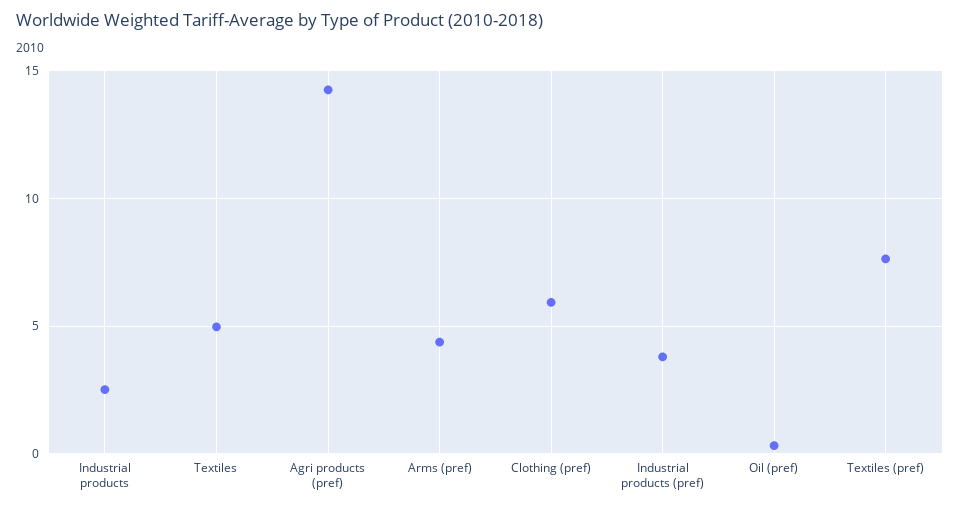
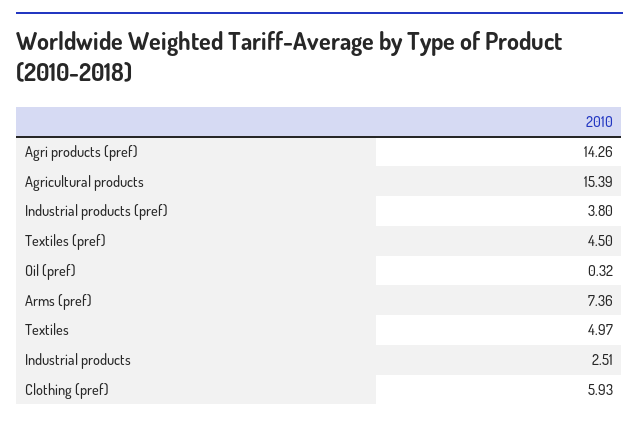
  {
    "Industrial products": 2.51,
    "Textiles": 4.97,
    "Agri products (pref)": 14.26,
-   "Arms (pref)": 4.5,
+   "Arms (pref)": 7.36,
    "Clothing (pref)": 5.93,
    "Industrial products (pref)": 3.8,
    "Oil (pref)": 0.32,
-   "Textiles (pref)": 7.5
+   "Textiles (pref)": 4.5,
+   "Agricultural products": 15.39
  }

